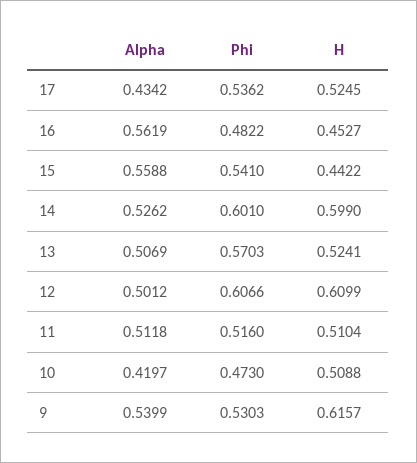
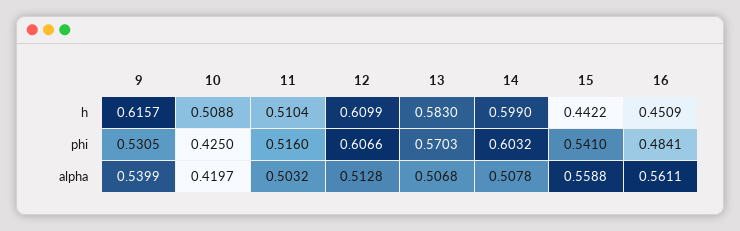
  {
    "Alpha": {
-     "17": 0.4342,
-     "16": 0.5619,
+     "16": 0.5611,
      "15": 0.5588,
-     "14": 0.5262,
+     "14": 0.5078,
-     "13": 0.5069,
+     "13": 0.5068,
-     "12": 0.5012,
+     "12": 0.5128,
-     "11": 0.5118,
+     "11": 0.5032,
      "10": 0.4197,
      "9": 0.5399
    },
    "Phi": {
-     "17": 0.5362,
-     "16": 0.4822,
+     "16": 0.4841,
      "15": 0.541,
-     "14": 0.601,
+     "14": 0.6032,
      "13": 0.5703,
      "12": 0.6066,
      "11": 0.516,
-     "10": 0.473,
+     "10": 0.425,
-     "9": 0.5303
+     "9": 0.5305
    },
    "H": {
-     "17": 0.5245,
-     "16": 0.4527,
+     "16": 0.4509,
      "15": 0.4422,
      "14": 0.599,
-     "13": 0.5241,
+     "13": 0.583,
      "12": 0.6099,
      "11": 0.5104,
      "10": 0.5088,
      "9": 0.6157
    }
  }

